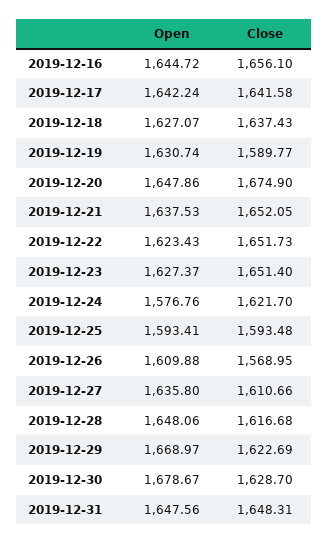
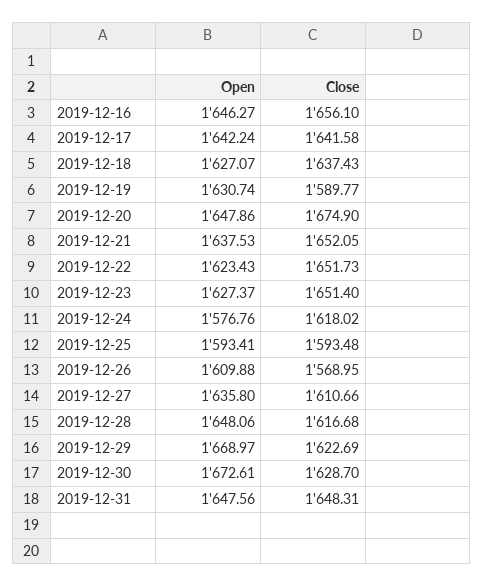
  {
    "Open": {
-     "2019-12-16": 1644.72,
+     "2019-12-16": 1646.27,
      "2019-12-17": 1642.24,
      "2019-12-18": 1627.07,
      "2019-12-19": 1630.74,
      "2019-12-20": 1647.86,
      "2019-12-21": 1637.53,
      "2019-12-22": 1623.43,
      "2019-12-23": 1627.37,
      "2019-12-24": 1576.76,
      "2019-12-25": 1593.41,
      "2019-12-26": 1609.88,
      "2019-12-27": 1635.8,
      "2019-12-28": 1648.06,
      "2019-12-29": 1668.97,
-     "2019-12-30": 1678.67,
+     "2019-12-30": 1672.61,
      "2019-12-31": 1647.56
    },
    "Close": {
      "2019-12-16": 1656.1,
      "2019-12-17": 1641.58,
      "2019-12-18": 1637.43,
      "2019-12-19": 1589.77,
      "2019-12-20": 1674.9,
      "2019-12-21": 1652.05,
      "2019-12-22": 1651.73,
      "2019-12-23": 1651.4,
-     "2019-12-24": 1621.7,
+     "2019-12-24": 1618.02,
      "2019-12-25": 1593.48,
      "2019-12-26": 1568.95,
      "2019-12-27": 1610.66,
      "2019-12-28": 1616.68,
      "2019-12-29": 1622.69,
      "2019-12-30": 1628.7,
      "2019-12-31": 1648.31
    }
  }

